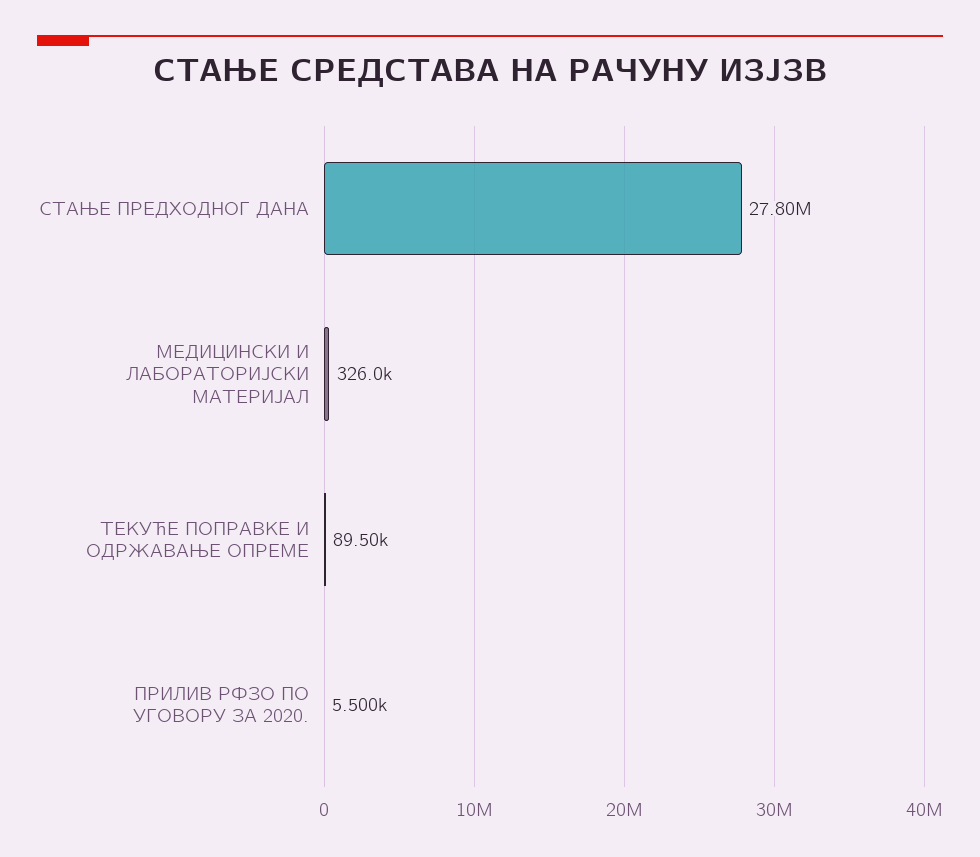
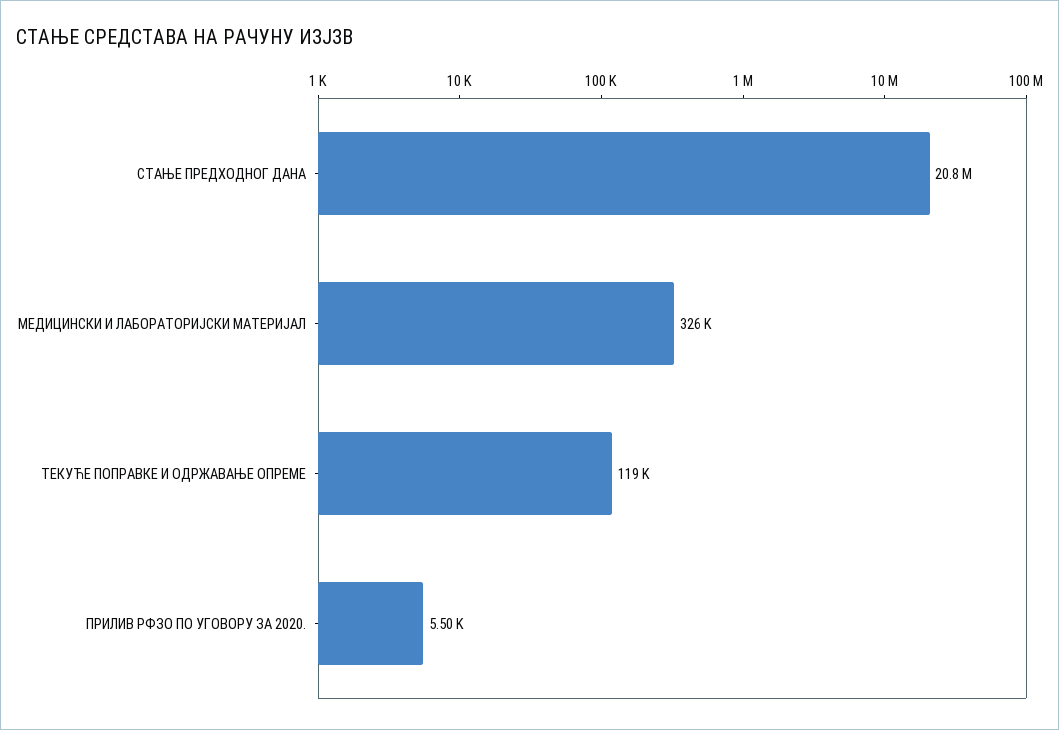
  {
-   "СТАЊЕ ПРЕДХОДНОГ ДАНА": 27800000,
+   "СТАЊЕ ПРЕДХОДНОГ ДАНА": 20800000,
    "МЕДИЦИНСКИ И ЛАБОРАТОРИЈСКИ МАТЕРИЈАЛ": 326000,
-   "ТЕКУЋЕ ПОПРАВКЕ И ОДРЖАВАЊЕ ОПРЕМЕ": 89500,
+   "ТЕКУЋЕ ПОПРАВКЕ И ОДРЖАВАЊЕ ОПРЕМЕ": 119000,
    "ПРИЛИВ РФЗО ПО УГОВОРУ ЗА 2020.": 5500
  }

